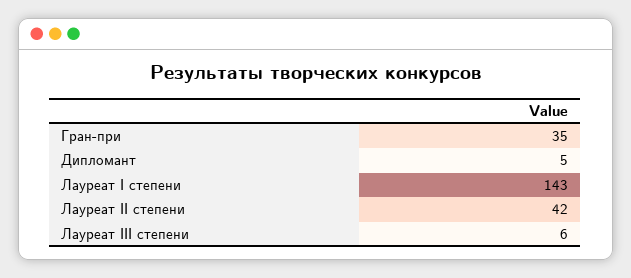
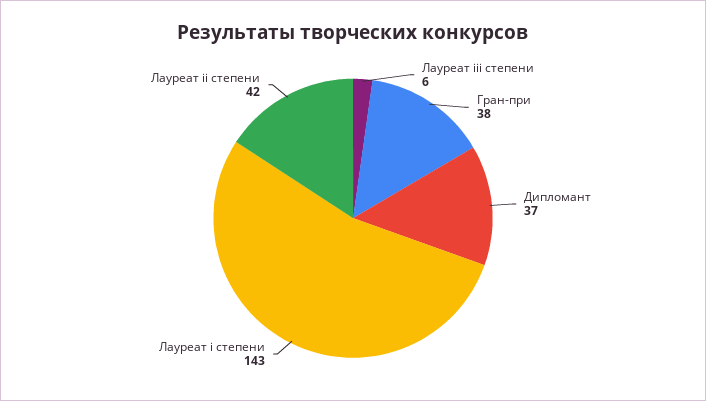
  {
-   "Гран-при": 35,
+   "Гран-при": 38,
-   "Дипломант": 5,
+   "Дипломант": 37,
    "Лауреат I степени": 143,
    "Лауреат II степени": 42,
    "Лауреат III степени": 6
  }

